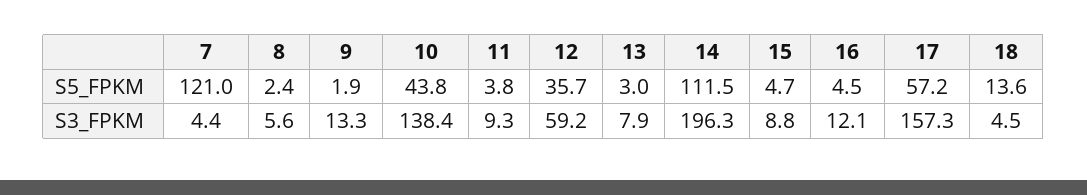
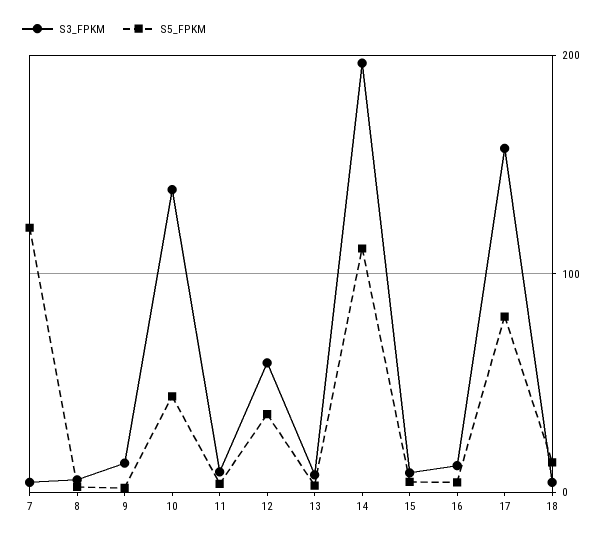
  {
    "S5_FPKM": {
      "7": 121,
      "8": 2.4,
      "9": 1.9,
      "10": 43.8,
      "11": 3.8,
      "12": 35.7,
      "13": 3,
      "14": 111.5,
      "15": 4.7,
      "16": 4.5,
-     "17": 57.2,
+     "17": 80,
      "18": 13.6
    },
    "S3_FPKM": {
      "7": 4.4,
      "8": 5.6,
      "9": 13.3,
      "10": 138.4,
      "11": 9.3,
      "12": 59.2,
      "13": 7.9,
      "14": 196.3,
      "15": 8.8,
      "16": 12.1,
      "17": 157.3,
      "18": 4.5
    }
  }

